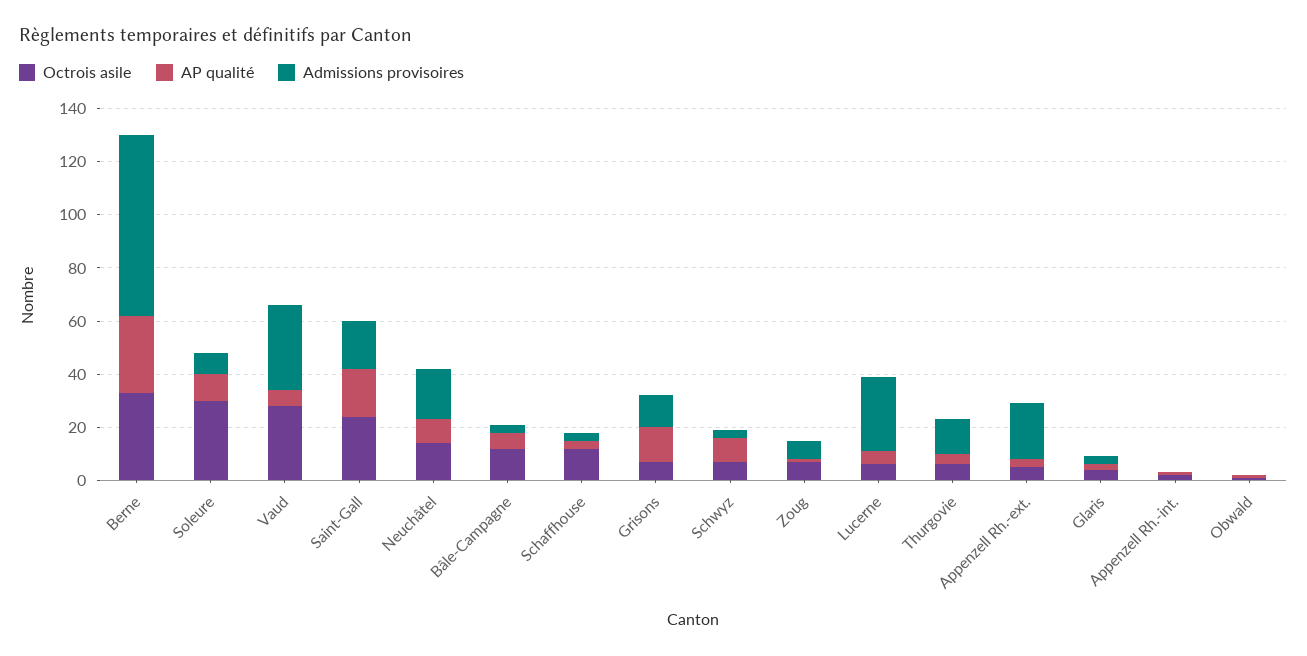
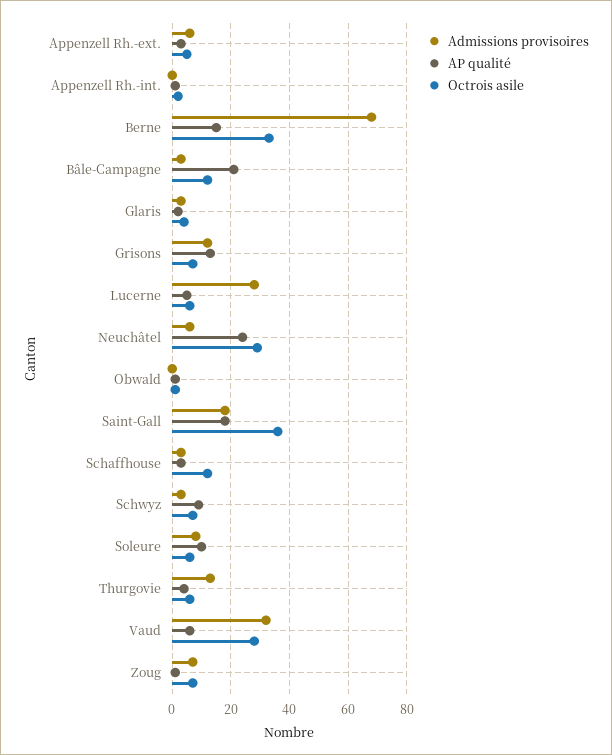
  {
    "Octrois asile": {
      "Berne": 35,
-     "Soleure": 30,
+     "Soleure": 5,
      "Vaud": 30,
-     "Saint-Gall": 25,
+     "Saint-Gall": 35,
-     "Neuchâtel": 15,
+     "Neuchâtel": 30,
      "Bâle-Campagne": 10,
      "Schaffhouse": 10,
      "Grisons": 5,
      "Schwyz": 5,
      "Zoug": 5,
      "Lucerne": 5,
      "Thurgovie": 5,
      "Appenzell Rh.-ext.": 5,
      "Glaris": 5,
      "Appenzell Rh.-int.": 0,
      "Obwald": 0
    },
    "AP qualité": {
-     "Berne": 30,
+     "Berne": 15,
      "Soleure": 10,
      "Vaud": 5,
      "Saint-Gall": 20,
-     "Neuchâtel": 10,
+     "Neuchâtel": 25,
-     "Bâle-Campagne": 5,
+     "Bâle-Campagne": 20,
      "Schaffhouse": 5,
      "Grisons": 15,
      "Schwyz": 10,
      "Zoug": 0,
      "Lucerne": 5,
      "Thurgovie": 5,
      "Appenzell Rh.-ext.": 5,
      "Glaris": 0,
      "Appenzell Rh.-int.": 0,
      "Obwald": 0
    },
    "Admissions provisoires": {
      "Berne": 70,
      "Soleure": 10,
      "Vaud": 30,
      "Saint-Gall": 20,
-     "Neuchâtel": 20,
+     "Neuchâtel": 5,
      "Bâle-Campagne": 5,
      "Schaffhouse": 5,
      "Grisons": 10,
      "Schwyz": 5,
      "Zoug": 5,
      "Lucerne": 30,
      "Thurgovie": 15,
-     "Appenzell Rh.-ext.": 20,
+     "Appenzell Rh.-ext.": 5,
      "Glaris": 5,
      "Appenzell Rh.-int.": 0,
      "Obwald": 0
    }
  }

